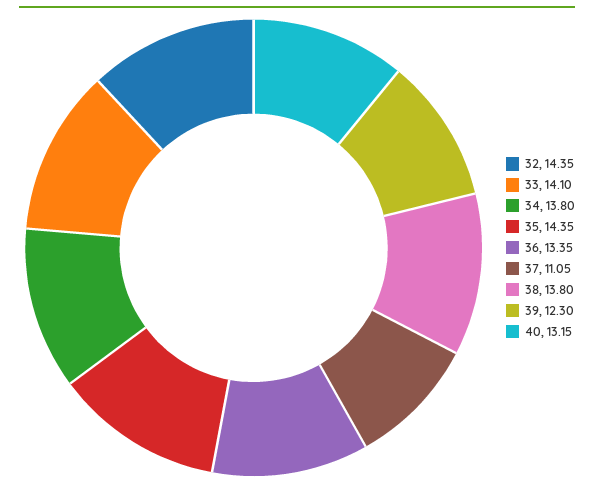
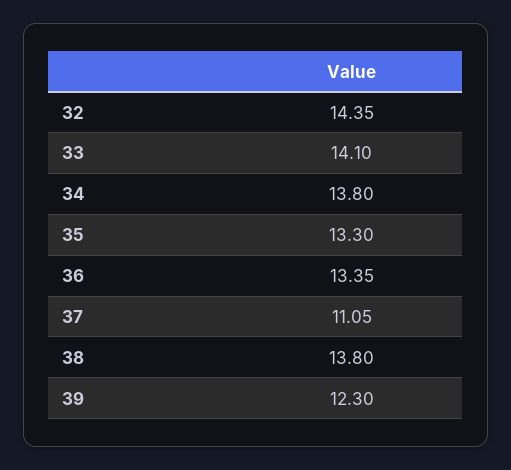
  {
    "32": 14.35,
    "33": 14.1,
    "34": 13.8,
-   "35": 14.35,
+   "35": 13.3,
    "36": 13.35,
    "37": 11.05,
    "38": 13.8,
-   "39": 12.3,
+   "39": 12.3
-   "40": 13.15
  }

